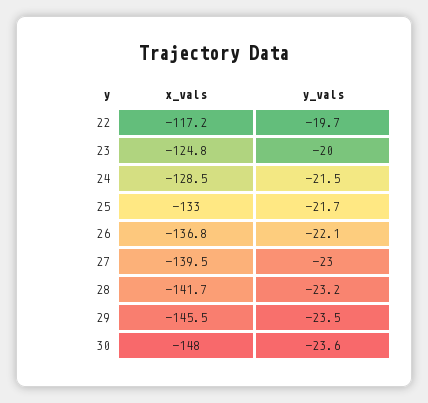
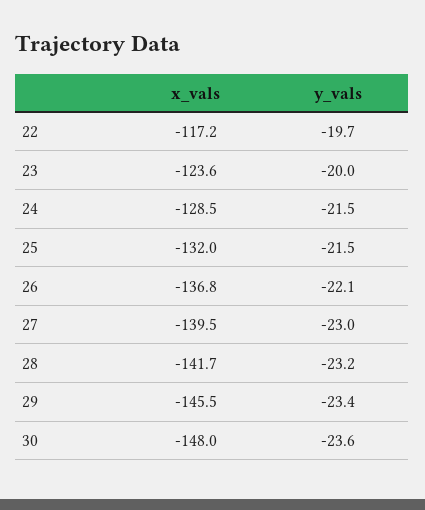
  {
    "x_vals": {
      "22": -117.2,
-     "23": -124.8,
+     "23": -123.6,
      "24": -128.5,
-     "25": -133,
+     "25": -132,
      "26": -136.8,
      "27": -139.5,
      "28": -141.7,
      "29": -145.5,
      "30": -148
    },
    "y_vals": {
      "22": -19.7,
      "23": -20,
      "24": -21.5,
-     "25": -21.7,
+     "25": -21.5,
      "26": -22.1,
      "27": -23,
      "28": -23.2,
-     "29": -23.5,
+     "29": -23.4,
      "30": -23.6
    }
  }

